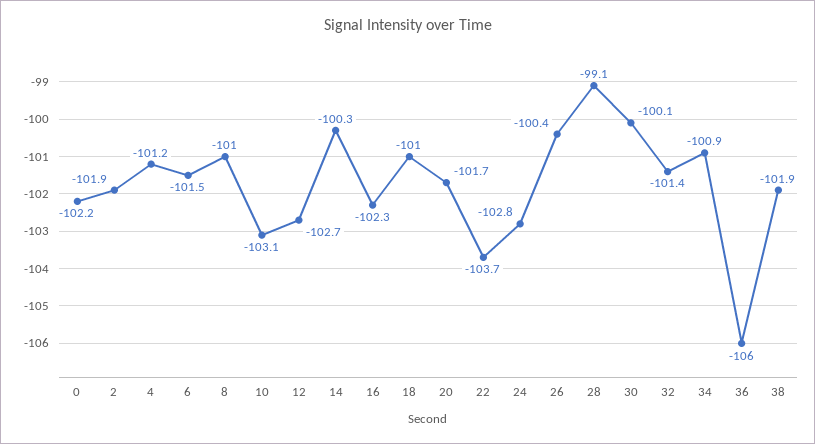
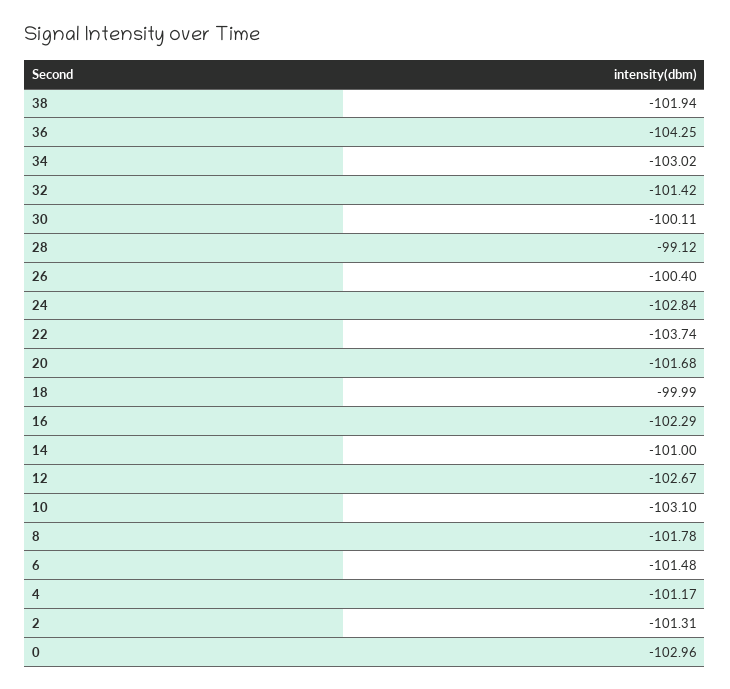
  {
-   "0": -102.2,
+   "0": -102.96,
-   "2": -101.9,
+   "2": -101.31,
    "4": -101.17,
    "6": -101.48,
-   "8": -101,
+   "8": -101.78,
    "10": -103.1,
    "12": -102.67,
-   "14": -100.3,
+   "14": -101,
    "16": -102.29,
-   "18": -101,
+   "18": -99.99,
    "20": -101.68,
    "22": -103.74,
    "24": -102.84,
    "26": -100.4,
    "28": -99.12,
    "30": -100.11,
    "32": -101.42,
-   "34": -100.9,
+   "34": -103.02,
-   "36": -106,
+   "36": -104.25,
    "38": -101.94
  }

